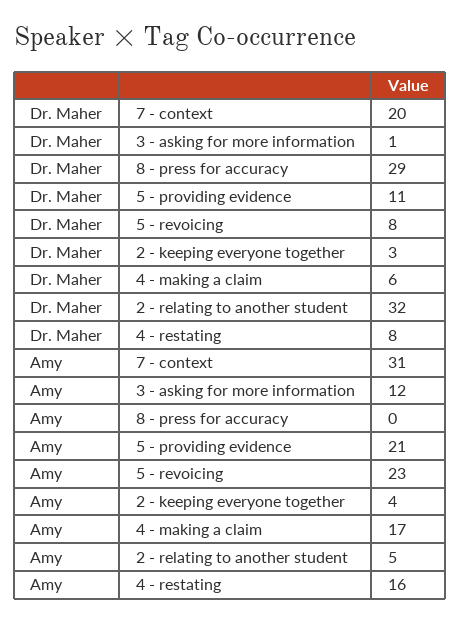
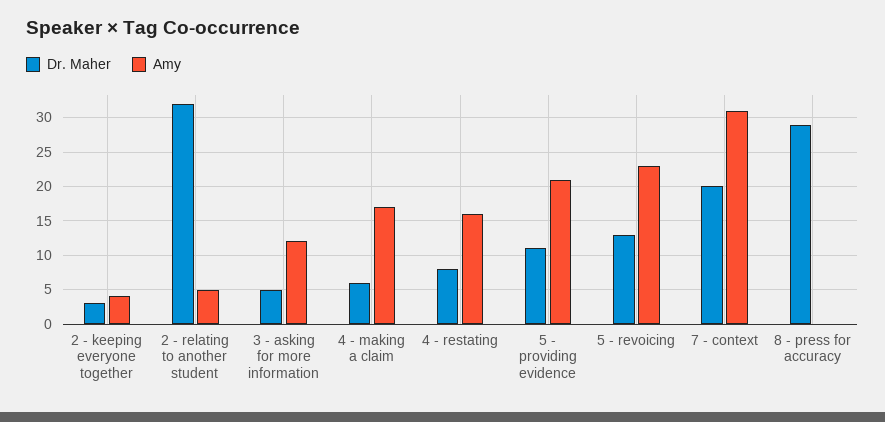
  {
    "Dr. Maher": {
      "7 - context": 20,
-     "3 - asking for more information": 1,
+     "3 - asking for more information": 5,
      "8 - press for accuracy": 29,
      "5 - providing evidence": 11,
-     "5 - revoicing": 8,
+     "5 - revoicing": 13,
      "2 - keeping everyone together": 3,
      "4 - making a claim": 6,
      "2 - relating to another student": 32,
      "4 - restating": 8
    },
    "Amy": {
      "7 - context": 31,
      "3 - asking for more information": 12,
      "8 - press for accuracy": 0,
      "5 - providing evidence": 21,
      "5 - revoicing": 23,
      "2 - keeping everyone together": 4,
      "4 - making a claim": 17,
      "2 - relating to another student": 5,
      "4 - restating": 16
    }
  }

